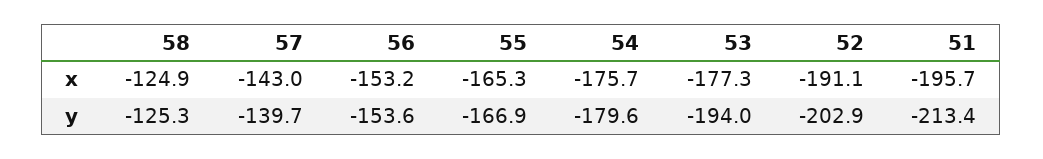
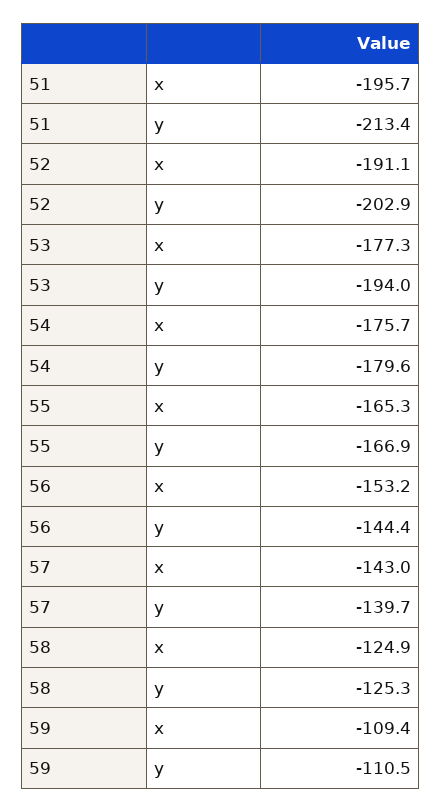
  {
    "58": {
      "x": -124.9,
      "y": -125.3
    },
    "57": {
      "x": -143,
      "y": -139.7
    },
    "56": {
      "x": -153.2,
-     "y": -153.6
+     "y": -144.4
    },
    "55": {
      "x": -165.3,
      "y": -166.9
    },
    "54": {
      "x": -175.7,
      "y": -179.6
    },
    "53": {
      "x": -177.3,
      "y": -194
    },
    "52": {
      "x": -191.1,
      "y": -202.9
    },
    "51": {
      "x": -195.7,
      "y": -213.4
-   }
+   },
+   "59": {
+     "x": -109.4,
+     "y": -110.5
+   }
  }

